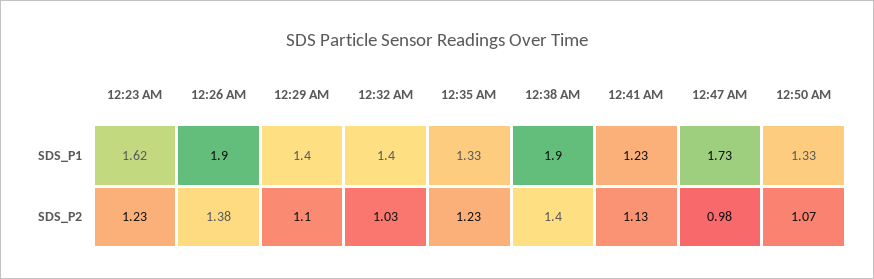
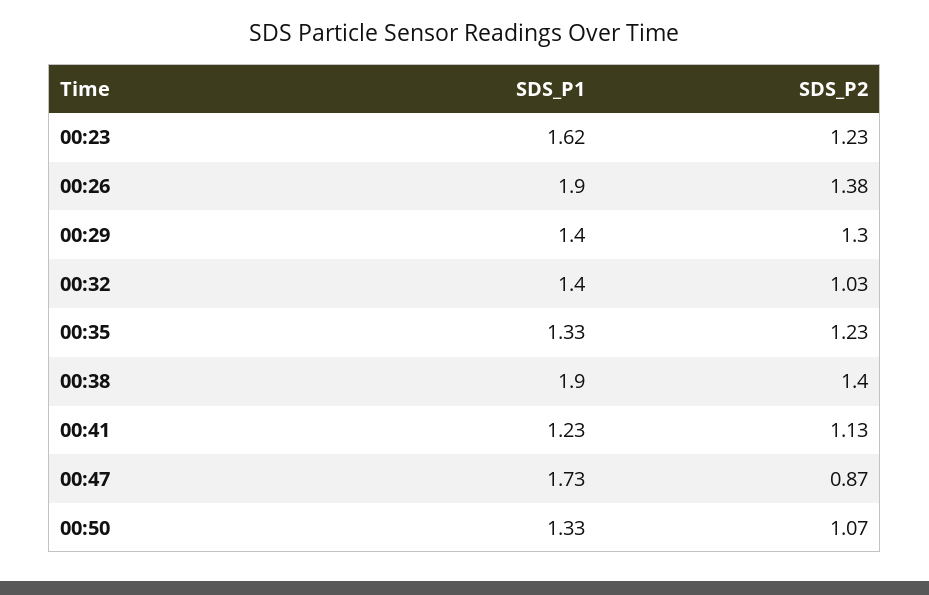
  {
    "12:23 AM": {
      "SDS_P1": 1.62,
      "SDS_P2": 1.23
    },
    "12:26 AM": {
      "SDS_P1": 1.9,
      "SDS_P2": 1.38
    },
    "12:29 AM": {
      "SDS_P1": 1.4,
-     "SDS_P2": 1.1
+     "SDS_P2": 1.3
    },
    "12:32 AM": {
      "SDS_P1": 1.4,
      "SDS_P2": 1.03
    },
    "12:35 AM": {
      "SDS_P1": 1.33,
      "SDS_P2": 1.23
    },
    "12:38 AM": {
      "SDS_P1": 1.9,
      "SDS_P2": 1.4
    },
    "12:41 AM": {
      "SDS_P1": 1.23,
      "SDS_P2": 1.13
    },
    "12:47 AM": {
      "SDS_P1": 1.73,
-     "SDS_P2": 0.98
+     "SDS_P2": 0.87
    },
    "12:50 AM": {
      "SDS_P1": 1.33,
      "SDS_P2": 1.07
    }
  }

